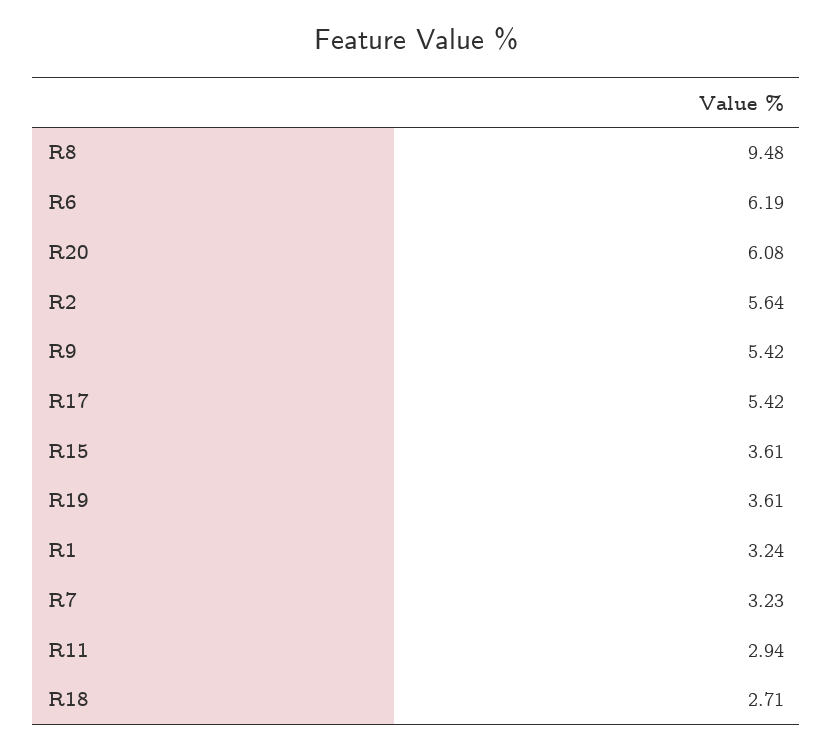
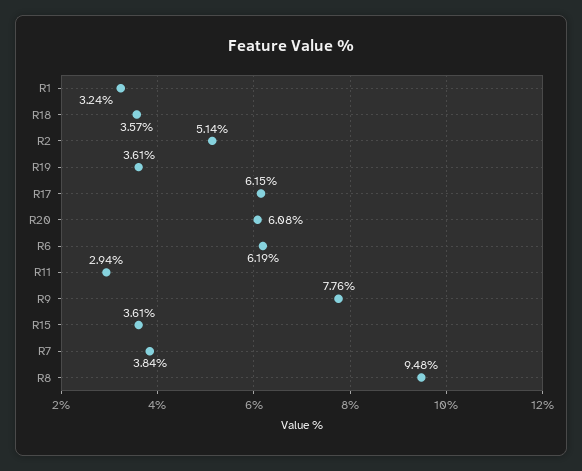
  {
    "R8": 9.48,
    "R6": 6.19,
    "R20": 6.08,
-   "R2": 5.64,
+   "R2": 5.14,
-   "R9": 5.42,
+   "R9": 7.76,
-   "R17": 5.42,
+   "R17": 6.15,
    "R15": 3.61,
    "R19": 3.61,
    "R1": 3.24,
-   "R7": 3.23,
+   "R7": 3.84,
    "R11": 2.94,
-   "R18": 2.71
+   "R18": 3.57
  }

